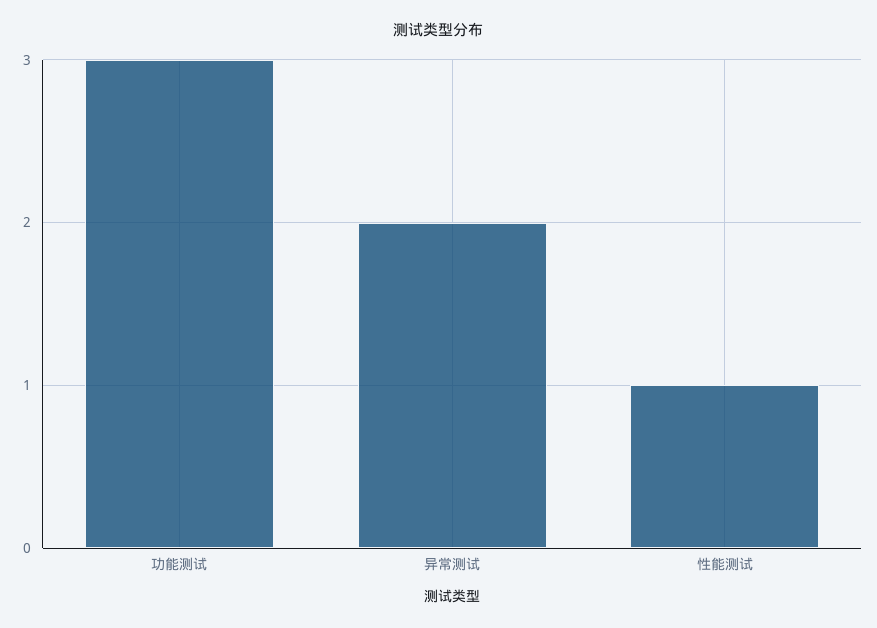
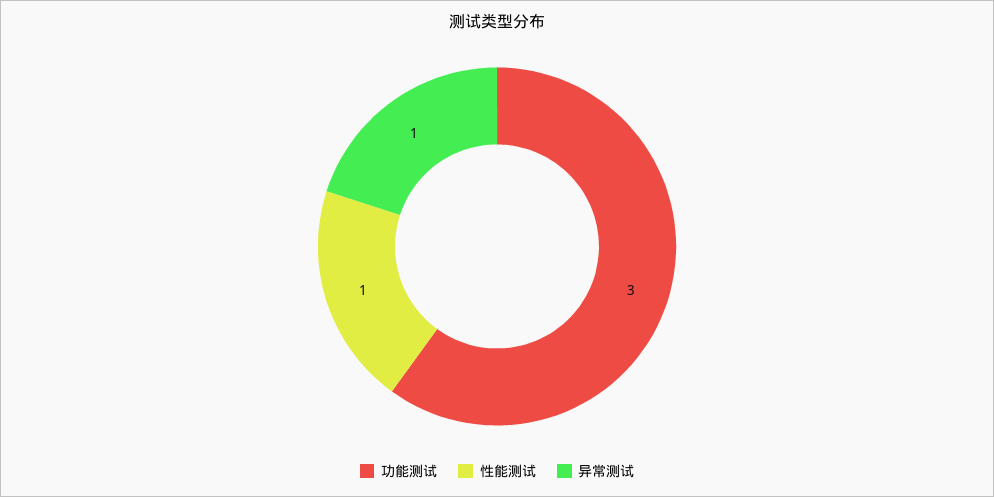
  {
    "功能测试": 3,
-   "异常测试": 2,
+   "异常测试": 1,
    "性能测试": 1
  }

